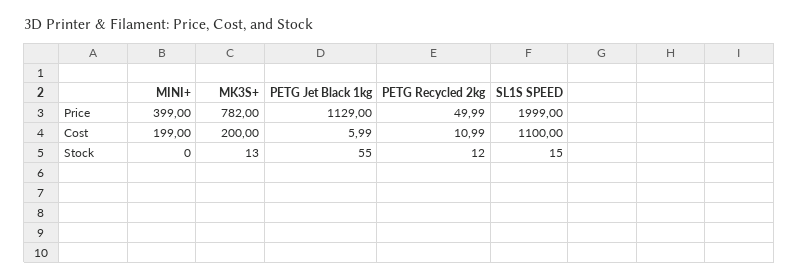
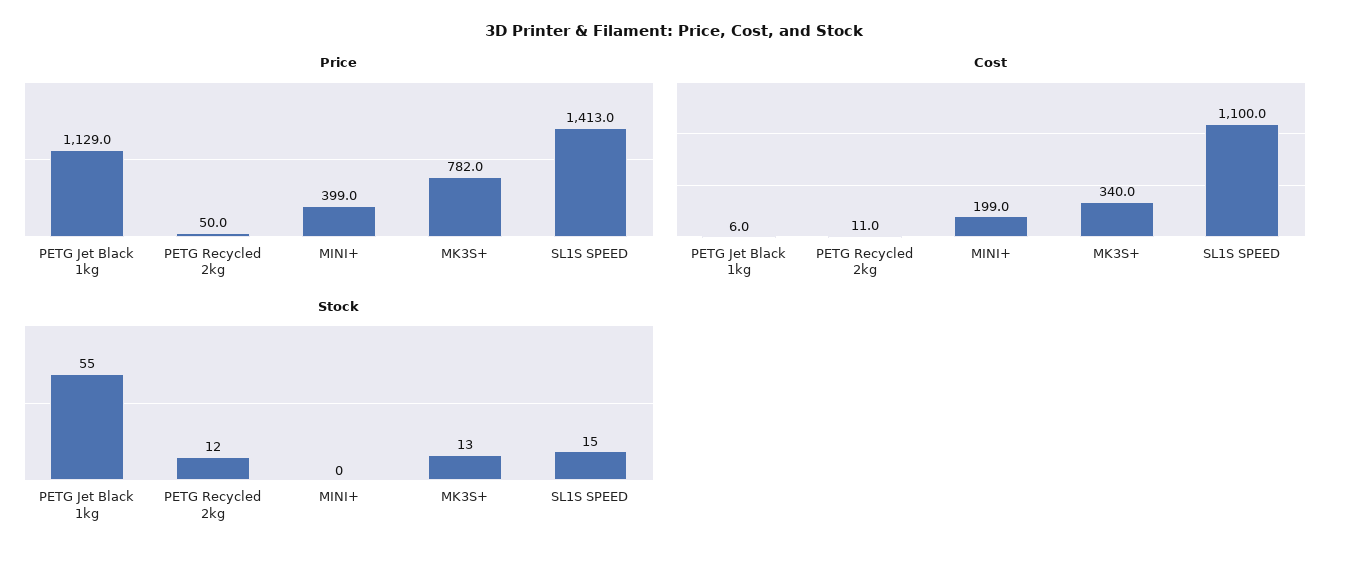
  {
    "Price": {
      "MINI+": 399,
      "MK3S+": 782,
      "PETG Jet Black 1kg": 1129,
      "PETG Recycled 2kg": 49.99,
-     "SL1S SPEED": 1999
+     "SL1S SPEED": 1413
    },
    "Cost": {
      "MINI+": 199,
-     "MK3S+": 200,
+     "MK3S+": 340,
      "PETG Jet Black 1kg": 5.99,
      "PETG Recycled 2kg": 10.99,
      "SL1S SPEED": 1100
    },
    "Stock": {
      "MINI+": 0,
      "MK3S+": 13,
      "PETG Jet Black 1kg": 55,
      "PETG Recycled 2kg": 12,
      "SL1S SPEED": 15
    }
  }

